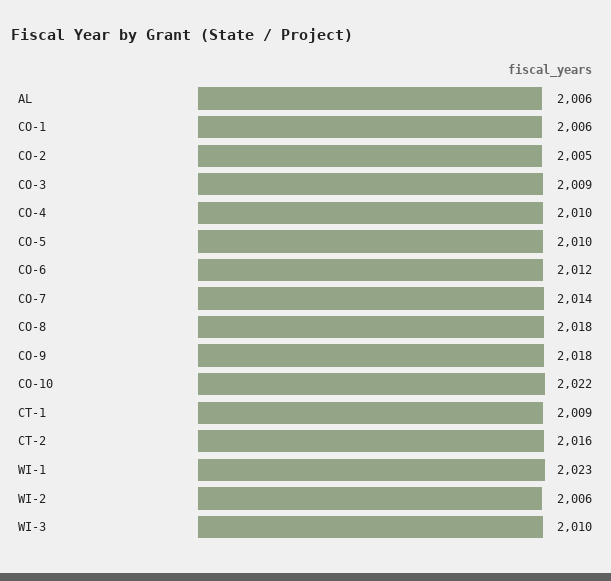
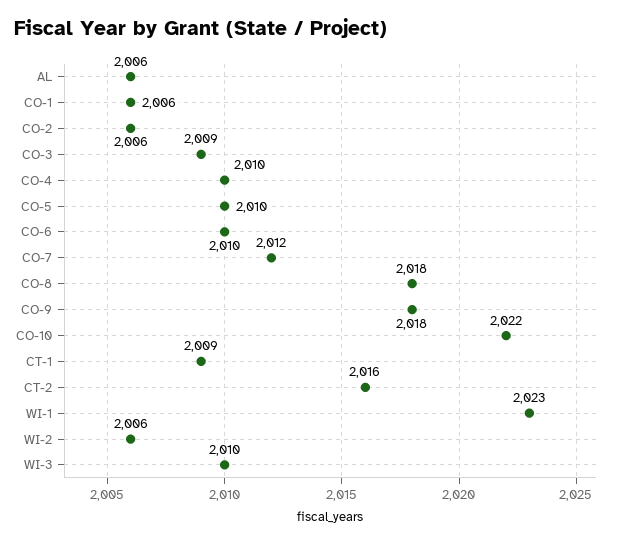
  {
    "AL": 2006,
    "CO-1": 2006,
-   "CO-2": 2005,
+   "CO-2": 2006,
    "CO-3": 2009,
    "CO-4": 2010,
    "CO-5": 2010,
-   "CO-6": 2012,
+   "CO-6": 2010,
-   "CO-7": 2014,
+   "CO-7": 2012,
    "CO-8": 2018,
    "CO-9": 2018,
    "CO-10": 2022,
    "CT-1": 2009,
    "CT-2": 2016,
    "WI-1": 2023,
    "WI-2": 2006,
    "WI-3": 2010
  }

